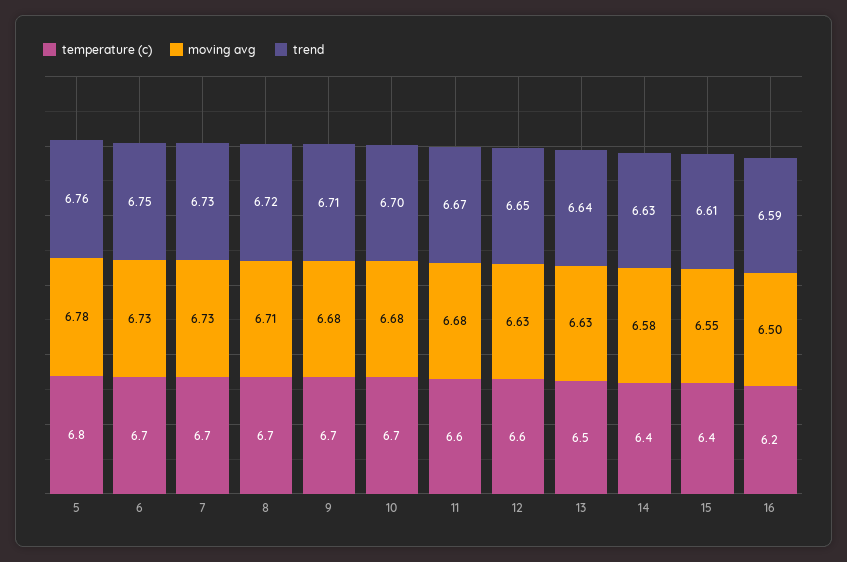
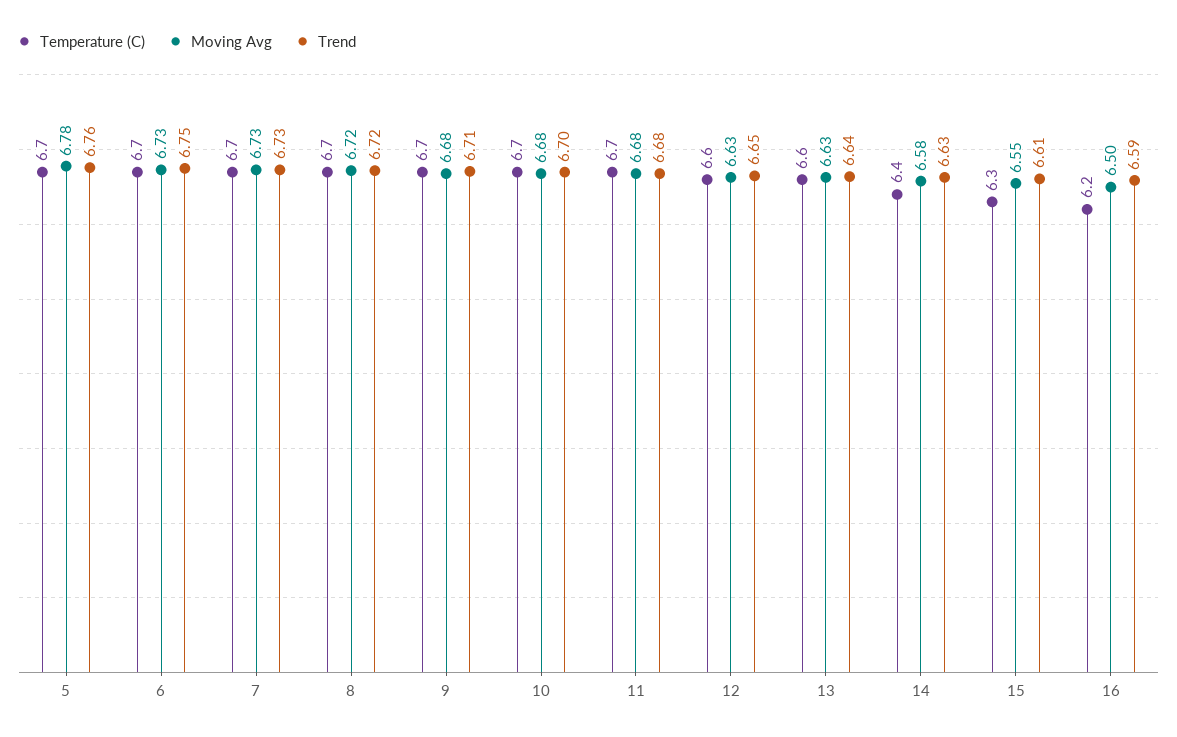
  {
    "temperature (c)": {
-     "5": 6.8,
+     "5": 6.7,
      "6": 6.7,
      "7": 6.7,
      "8": 6.7,
      "9": 6.7,
      "10": 6.7,
-     "11": 6.6,
+     "11": 6.7,
      "12": 6.6,
-     "13": 6.5,
+     "13": 6.6,
      "14": 6.4,
-     "15": 6.4,
+     "15": 6.3,
      "16": 6.2
    },
    "moving avg": {
      "5": 6.78,
      "6": 6.73,
      "7": 6.73,
-     "8": 6.71,
+     "8": 6.72,
      "9": 6.68,
      "10": 6.68,
      "11": 6.68,
      "12": 6.63,
      "13": 6.63,
      "14": 6.58,
      "15": 6.55,
      "16": 6.5
    },
    "trend": {
      "5": 6.76,
      "6": 6.75,
      "7": 6.73,
      "8": 6.72,
      "9": 6.71,
      "10": 6.7,
-     "11": 6.67,
+     "11": 6.68,
      "12": 6.65,
      "13": 6.64,
      "14": 6.63,
      "15": 6.61,
      "16": 6.59
    }
  }

